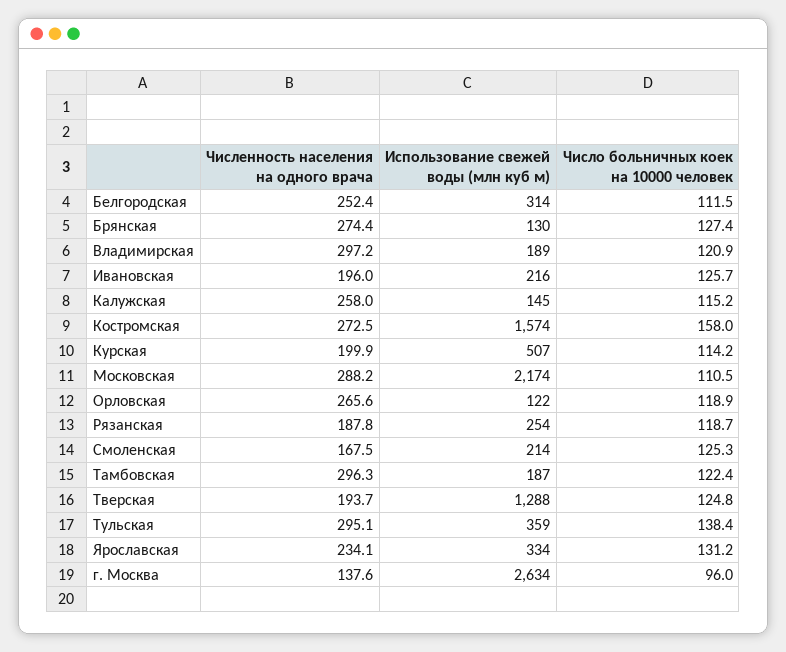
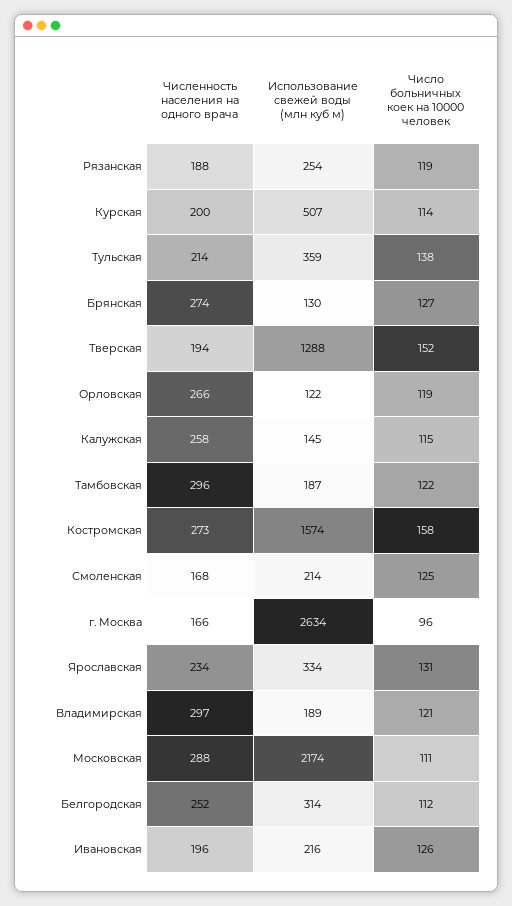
  {
    "Численность населения на одного врача": {
      "Белгородская": 252.4,
      "Брянская": 274.4,
      "Владимирская": 297.2,
      "Ивановская": 196,
      "Калужская": 258,
      "Костромская": 272.5,
      "Курская": 199.9,
      "Московская": 288.2,
      "Орловская": 265.6,
      "Рязанская": 187.8,
      "Смоленская": 167.5,
      "Тамбовская": 296.3,
      "Тверская": 193.7,
-     "Тульская": 295.1,
+     "Тульская": 214,
      "Ярославская": 234.1,
-     "г. Москва": 137.6
+     "г. Москва": 166
    },
    "Использование свежей воды (млн куб м)": {
      "Белгородская": 314,
      "Брянская": 130,
      "Владимирская": 189,
      "Ивановская": 216,
      "Калужская": 145,
      "Костромская": 1574,
      "Курская": 507,
      "Московская": 2174,
      "Орловская": 122,
      "Рязанская": 254,
      "Смоленская": 214,
      "Тамбовская": 187,
      "Тверская": 1288,
      "Тульская": 359,
      "Ярославская": 334,
      "г. Москва": 2634
    },
    "Число больничных коек на 10000 человек": {
      "Белгородская": 111.5,
      "Брянская": 127.4,
      "Владимирская": 120.9,
      "Ивановская": 125.7,
      "Калужская": 115.2,
      "Костромская": 158,
      "Курская": 114.2,
      "Московская": 110.5,
      "Орловская": 118.9,
      "Рязанская": 118.7,
      "Смоленская": 125.3,
      "Тамбовская": 122.4,
-     "Тверская": 124.8,
+     "Тверская": 152,
      "Тульская": 138.4,
      "Ярославская": 131.2,
      "г. Москва": 96
    }
  }

